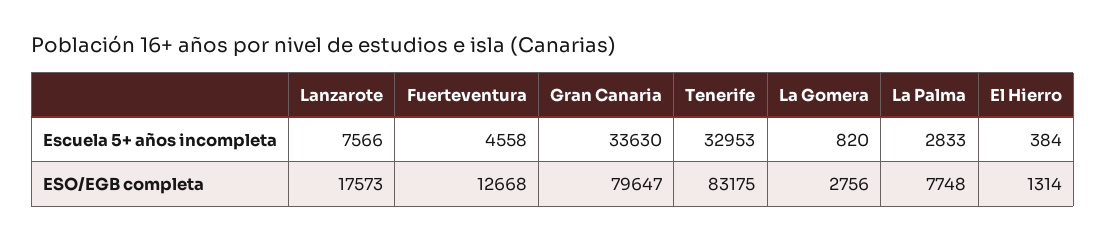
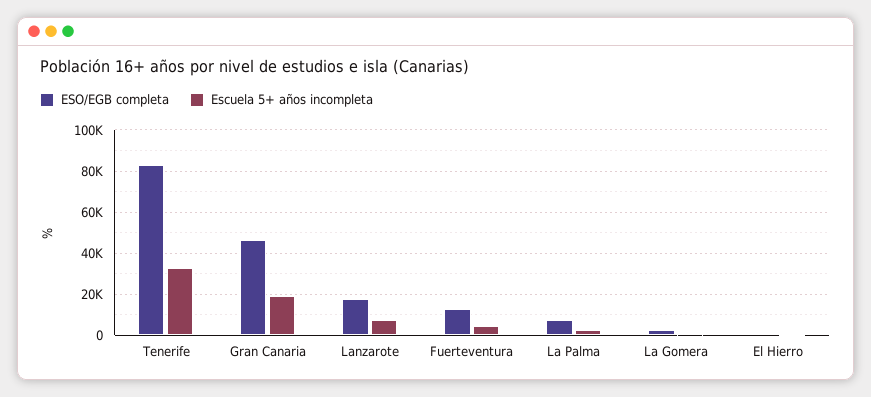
  {
    "Escuela 5+ años incompleta": {
      "Lanzarote": 7566,
      "Fuerteventura": 4558,
-     "Gran Canaria": 33630,
+     "Gran Canaria": 20000,
      "Tenerife": 32953,
      "La Gomera": 820,
      "La Palma": 2833,
      "El Hierro": 384
    },
    "ESO/EGB completa": {
      "Lanzarote": 17573,
      "Fuerteventura": 12668,
-     "Gran Canaria": 79647,
+     "Gran Canaria": 45000,
      "Tenerife": 83175,
      "La Gomera": 2756,
      "La Palma": 7748,
      "El Hierro": 1314
    }
  }

